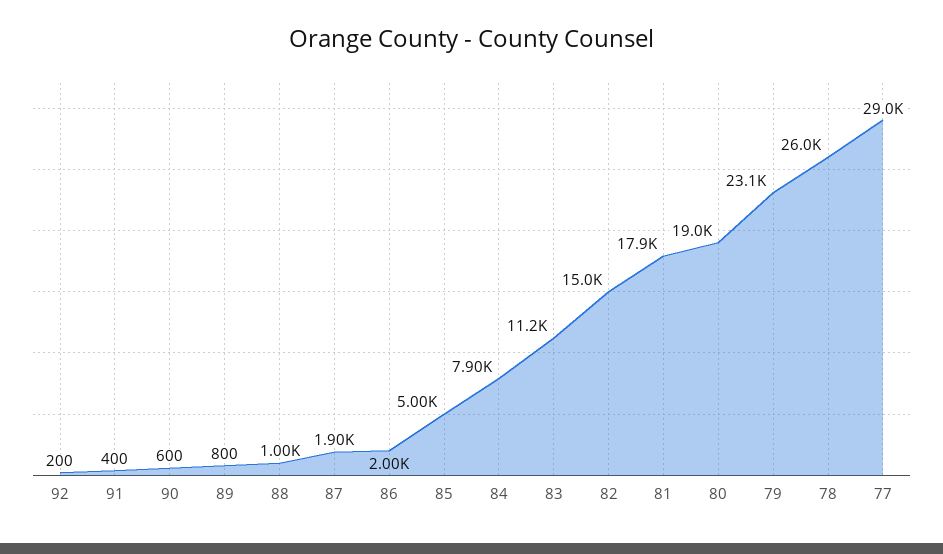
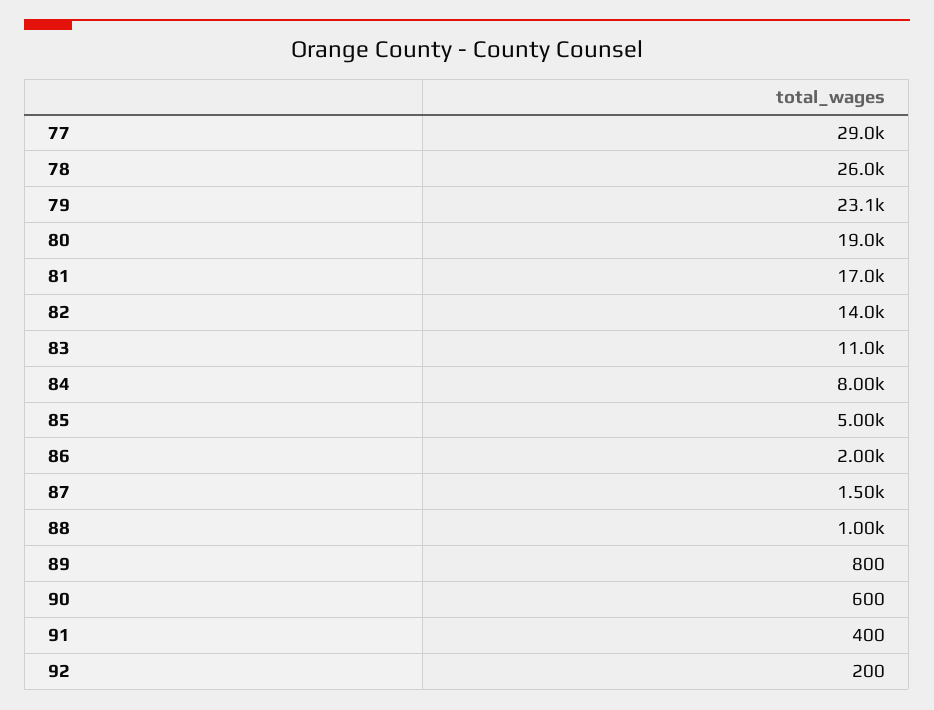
  {
    "92": 200,
    "91": 400,
    "90": 600,
    "89": 800,
    "88": 1000,
-   "87": 1900,
+   "87": 1500,
    "86": 2000,
    "85": 5000,
-   "84": 7900,
+   "84": 8000,
-   "83": 11200,
+   "83": 11000,
-   "82": 15000,
+   "82": 14000,
-   "81": 17900,
+   "81": 17000,
    "80": 19000,
    "79": 23100,
    "78": 26000,
    "77": 29000
  }

